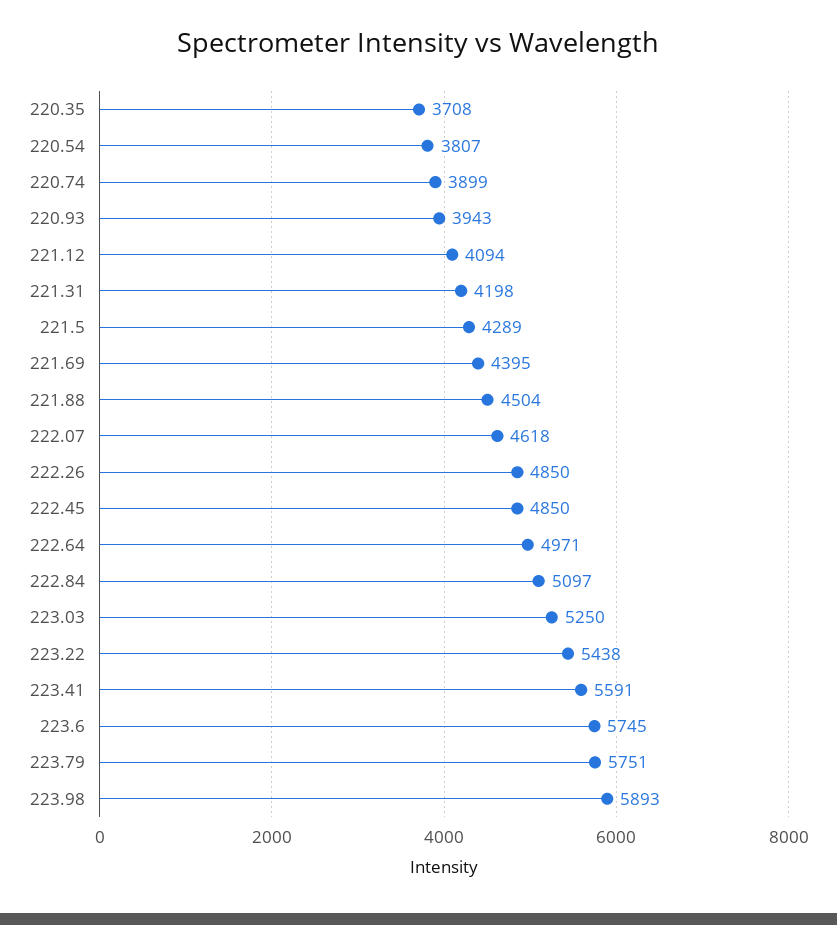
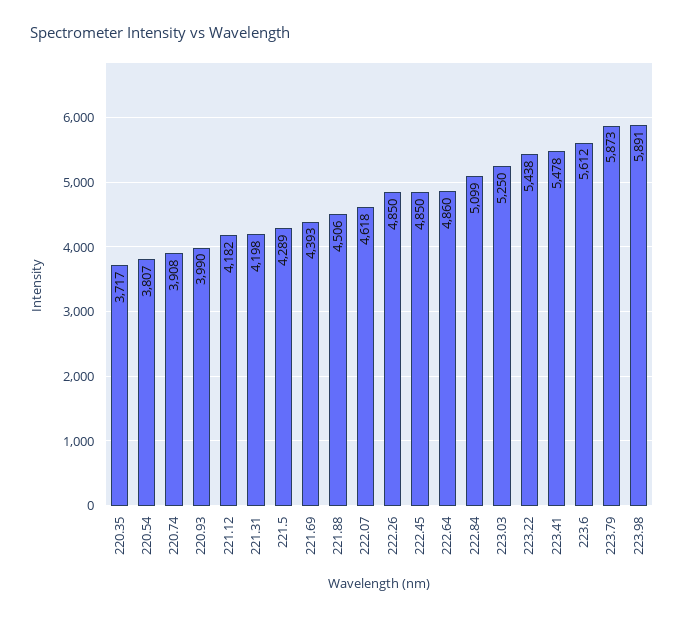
  {
-   "220.35": 3708,
+   "220.35": 3717,
    "220.54": 3807,
-   "220.74": 3899,
+   "220.74": 3908,
-   "220.93": 3943,
+   "220.93": 3990,
-   "221.12": 4094,
+   "221.12": 4182,
    "221.31": 4198,
    "221.5": 4289,
-   "221.69": 4395,
+   "221.69": 4393,
-   "221.88": 4504,
+   "221.88": 4506,
    "222.07": 4618,
    "222.26": 4850,
    "222.45": 4850,
-   "222.64": 4971,
+   "222.64": 4860,
-   "222.84": 5097,
+   "222.84": 5099,
    "223.03": 5250,
    "223.22": 5438,
-   "223.41": 5591,
+   "223.41": 5478,
-   "223.6": 5745,
+   "223.6": 5612,
-   "223.79": 5751,
+   "223.79": 5873,
-   "223.98": 5893
+   "223.98": 5891
  }

